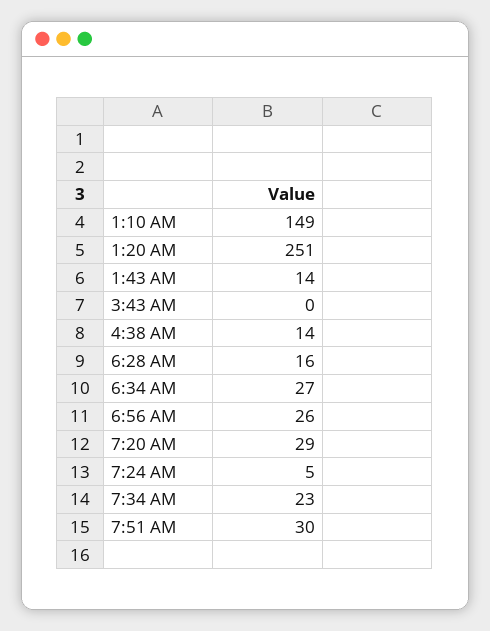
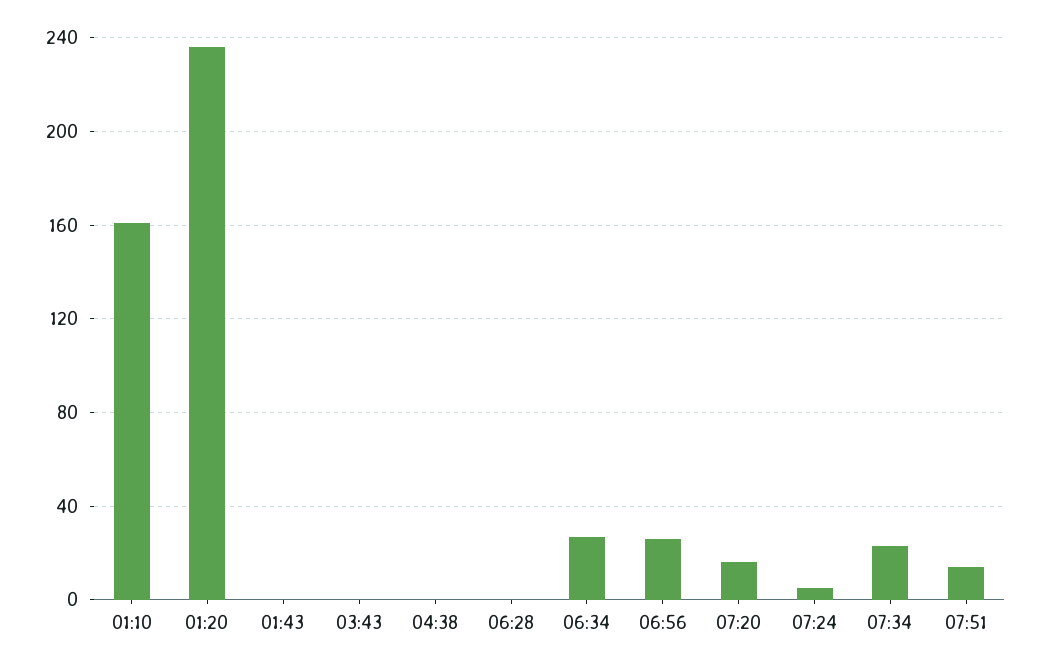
  {
-   "1:10 AM": 149,
+   "1:10 AM": 160,
-   "1:20 AM": 251,
+   "1:20 AM": 235,
-   "1:43 AM": 14,
+   "1:43 AM": 0,
    "3:43 AM": 0,
-   "4:38 AM": 14,
+   "4:38 AM": 0,
-   "6:28 AM": 16,
+   "6:28 AM": 0,
    "6:34 AM": 27,
    "6:56 AM": 26,
-   "7:20 AM": 29,
+   "7:20 AM": 15,
    "7:24 AM": 5,
    "7:34 AM": 23,
-   "7:51 AM": 30
+   "7:51 AM": 15
  }

